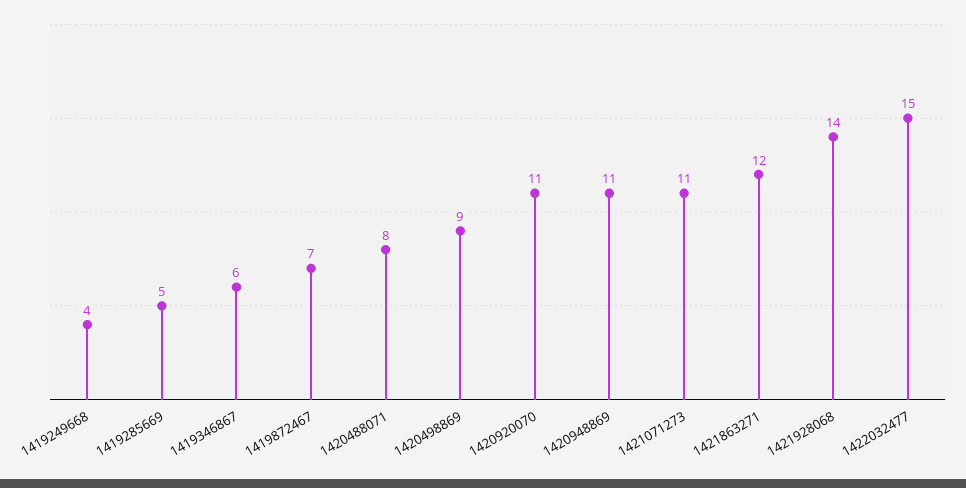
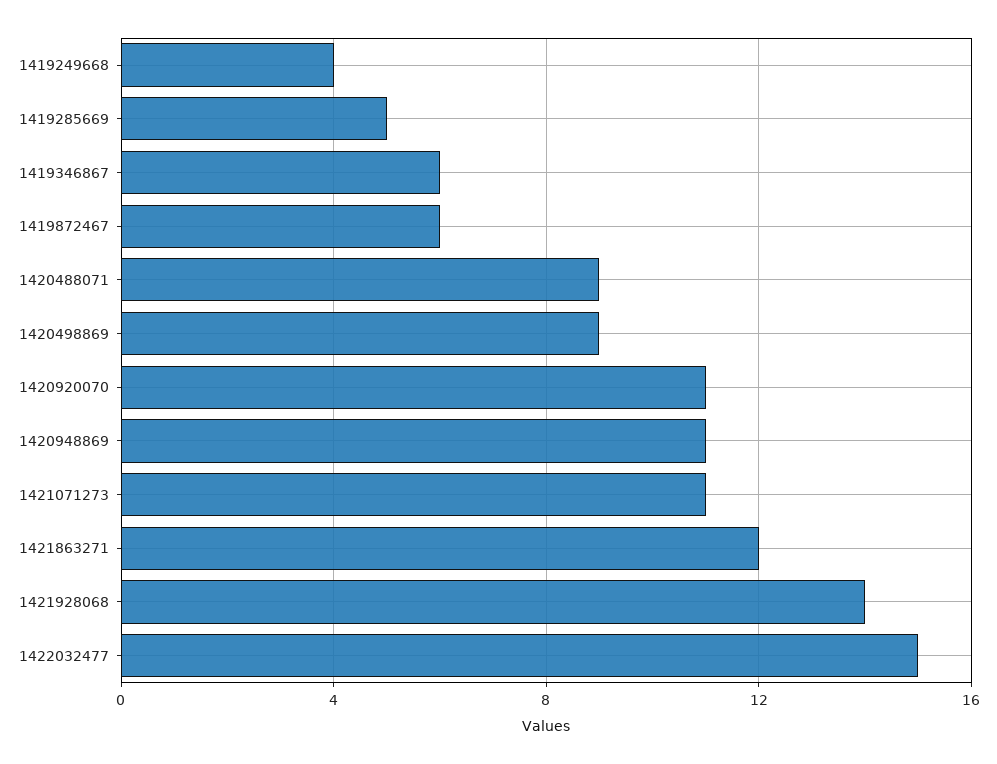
  {
    "1419249668": 4,
    "1419285669": 5,
    "1419346867": 6,
-   "1419872467": 7,
+   "1419872467": 6,
-   "1420488071": 8,
+   "1420488071": 9,
    "1420498869": 9,
    "1420920070": 11,
    "1420948869": 11,
    "1421071273": 11,
    "1421863271": 12,
    "1421928068": 14,
    "1422032477": 15
  }

